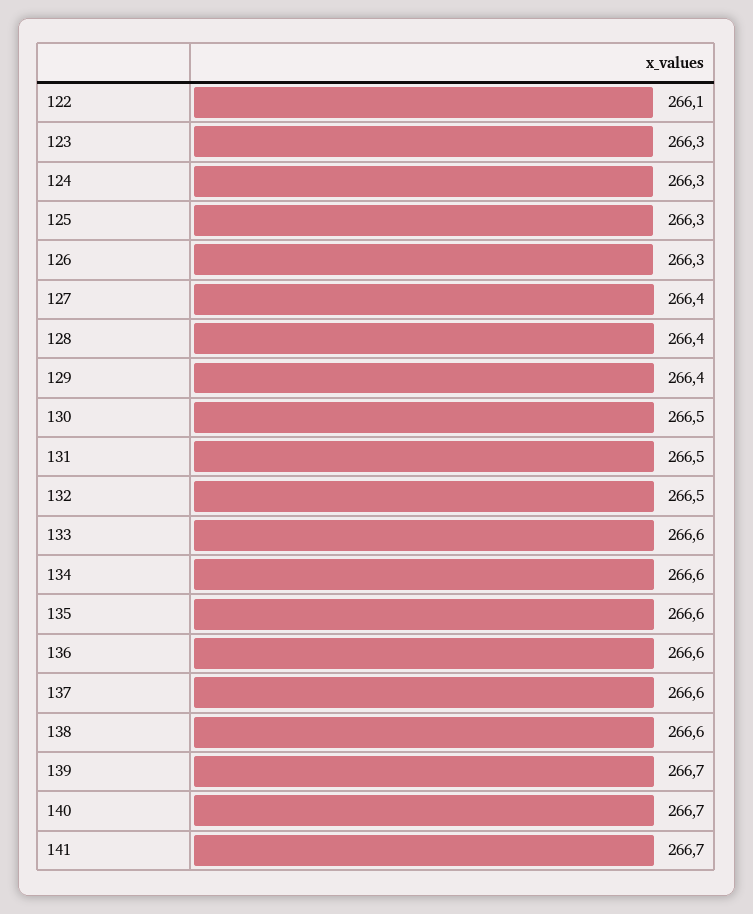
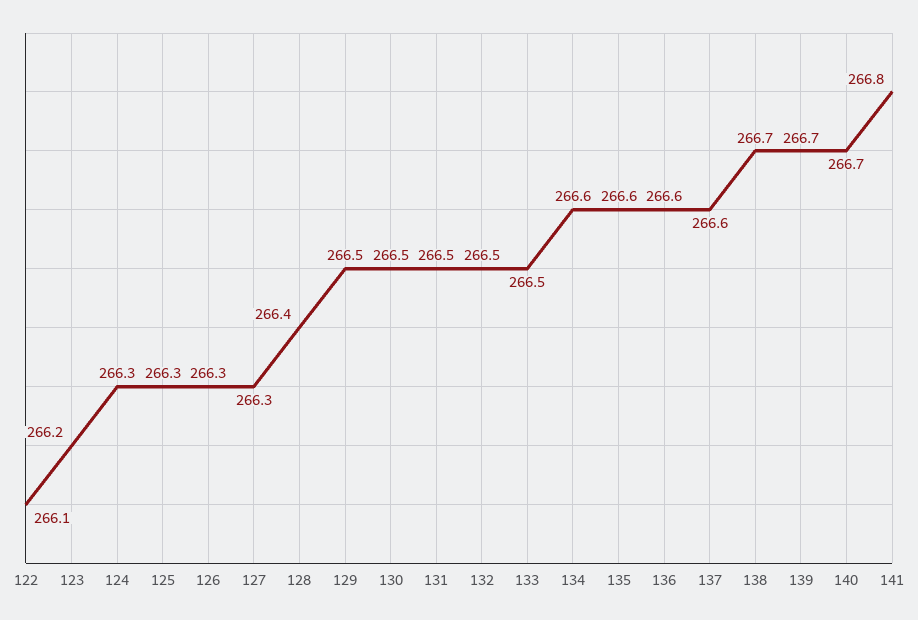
  {
    "122": 266.1,
-   "123": 266.3,
+   "123": 266.2,
    "124": 266.3,
    "125": 266.3,
    "126": 266.3,
-   "127": 266.4,
+   "127": 266.3,
    "128": 266.4,
-   "129": 266.4,
+   "129": 266.5,
    "130": 266.5,
    "131": 266.5,
    "132": 266.5,
-   "133": 266.6,
+   "133": 266.5,
    "134": 266.6,
    "135": 266.6,
    "136": 266.6,
    "137": 266.6,
-   "138": 266.6,
+   "138": 266.7,
    "139": 266.7,
    "140": 266.7,
-   "141": 266.7
+   "141": 266.8
  }

